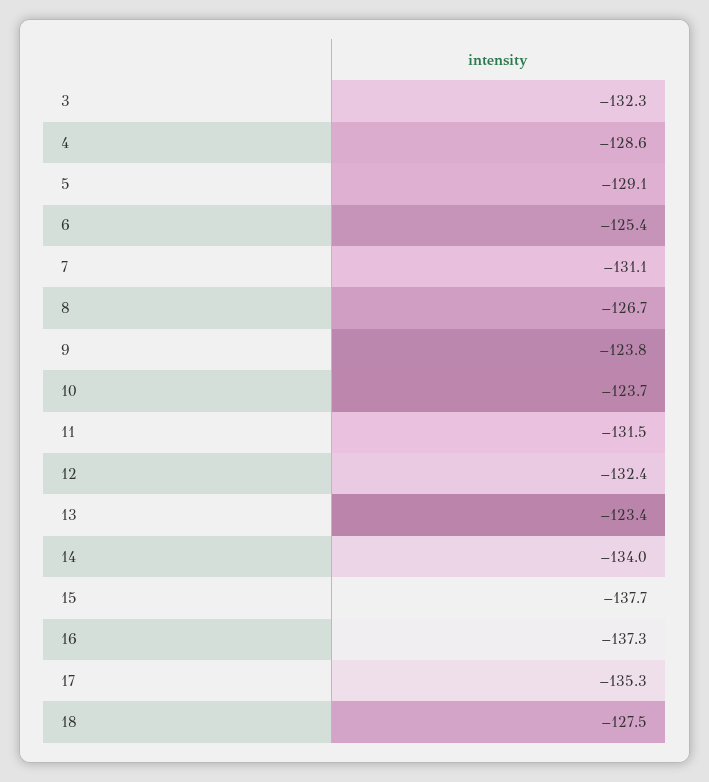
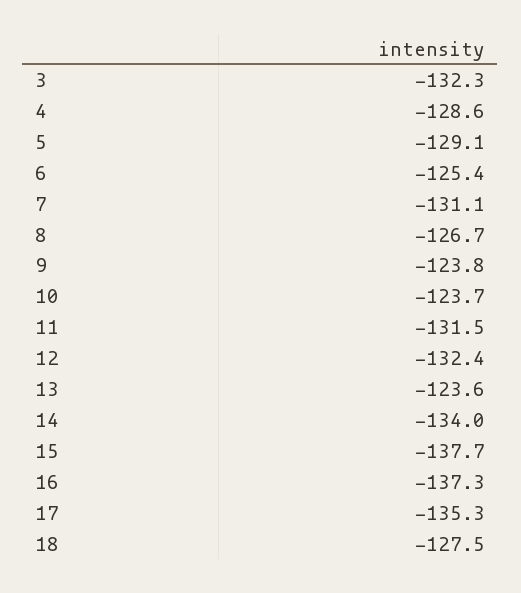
  {
    "3": -132.3,
    "4": -128.6,
    "5": -129.1,
    "6": -125.4,
    "7": -131.1,
    "8": -126.7,
    "9": -123.8,
    "10": -123.7,
    "11": -131.5,
    "12": -132.4,
-   "13": -123.4,
+   "13": -123.6,
    "14": -134,
    "15": -137.7,
    "16": -137.3,
    "17": -135.3,
    "18": -127.5
  }

